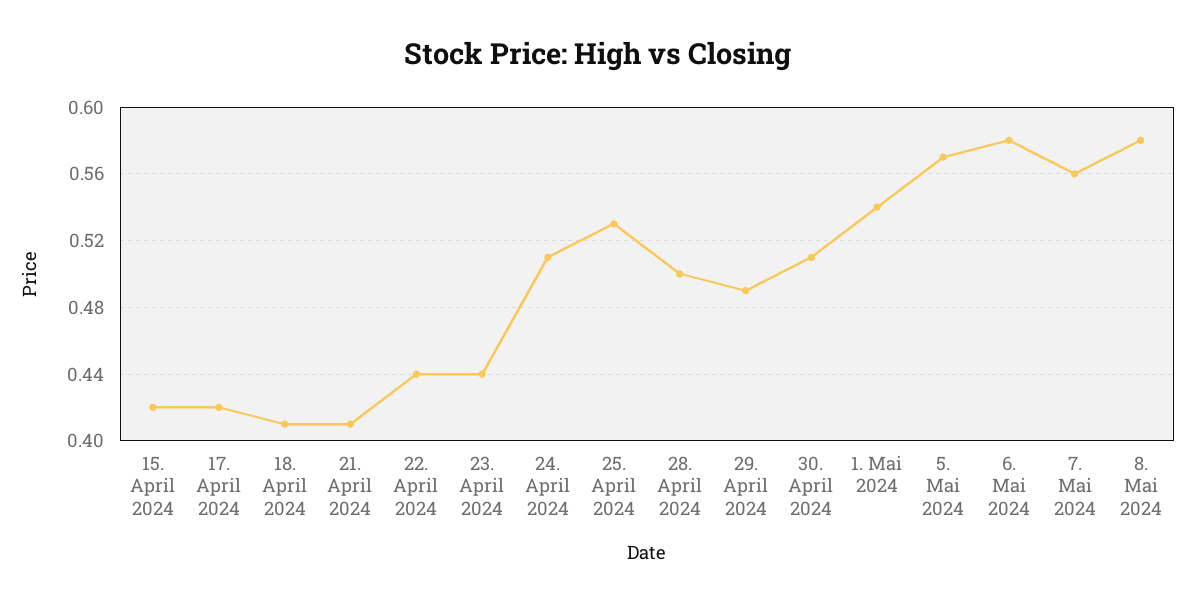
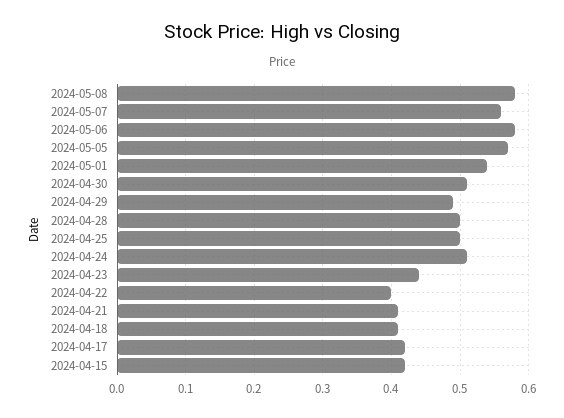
  {
    "15. April 2024": 0.42,
    "17. April 2024": 0.42,
    "18. April 2024": 0.41,
    "21. April 2024": 0.41,
-   "22. April 2024": 0.44,
+   "22. April 2024": 0.4,
    "23. April 2024": 0.44,
    "24. April 2024": 0.51,
-   "25. April 2024": 0.53,
+   "25. April 2024": 0.5,
    "28. April 2024": 0.5,
    "29. April 2024": 0.49,
    "30. April 2024": 0.51,
    "1. Mai 2024": 0.54,
    "5. Mai 2024": 0.57,
    "6. Mai 2024": 0.58,
    "7. Mai 2024": 0.56,
    "8. Mai 2024": 0.58
  }

